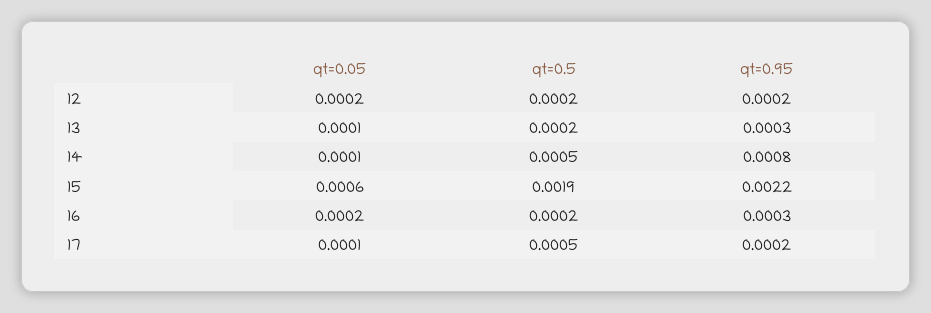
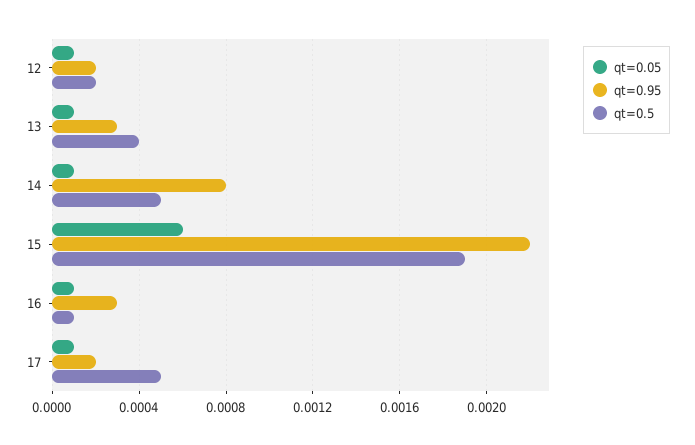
  {
    "qt=0.05": {
-     "12": 0.0002,
+     "12": 0.0001,
      "13": 0.0001,
      "14": 0.0001,
      "15": 0.0006,
-     "16": 0.0002,
+     "16": 0.0001,
      "17": 0.0001
    },
    "qt=0.5": {
      "12": 0.0002,
-     "13": 0.0002,
+     "13": 0.0004,
      "14": 0.0005,
      "15": 0.0019,
-     "16": 0.0002,
+     "16": 0.0001,
      "17": 0.0005
    },
    "qt=0.95": {
      "12": 0.0002,
      "13": 0.0003,
      "14": 0.0008,
      "15": 0.0022,
      "16": 0.0003,
      "17": 0.0002
    }
  }

